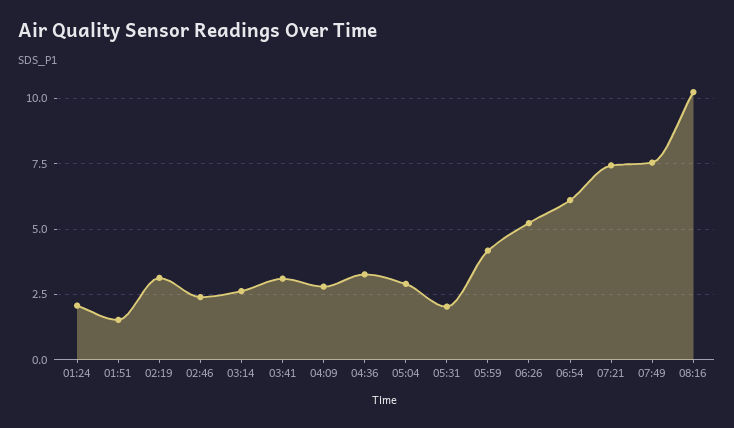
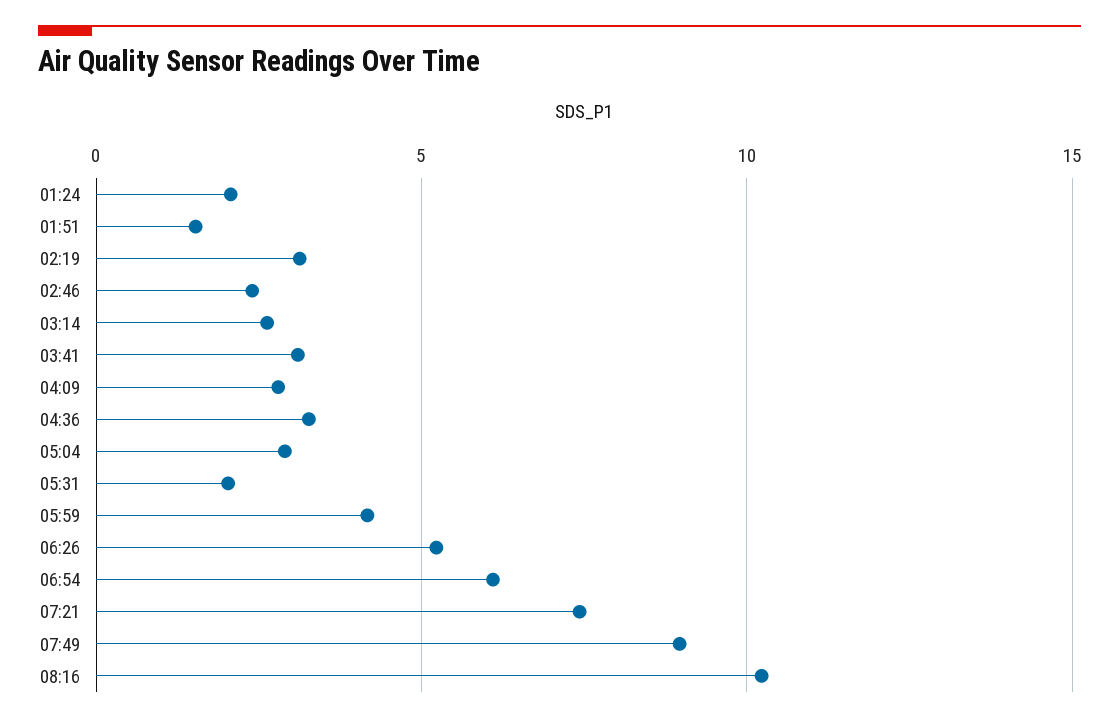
  {
    "01:24": 2,
    "01:51": 1.5,
    "02:19": 3.25,
    "02:46": 2.5,
    "03:14": 2.75,
    "03:41": 3,
    "04:09": 2.75,
    "04:36": 3.25,
    "05:04": 3,
    "05:31": 2,
    "05:59": 4.25,
    "06:26": 5.25,
    "06:54": 6,
    "07:21": 7.5,
-   "07:49": 7.5,
+   "07:49": 9,
    "08:16": 10.25
  }

